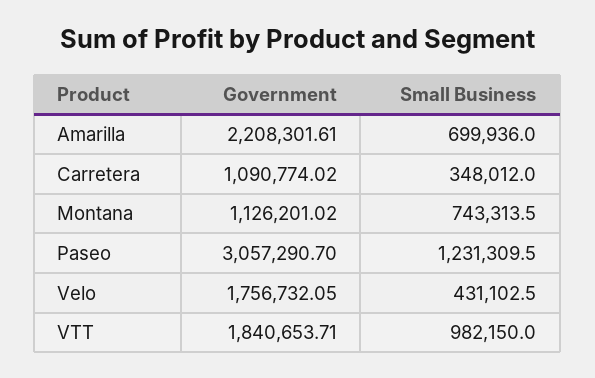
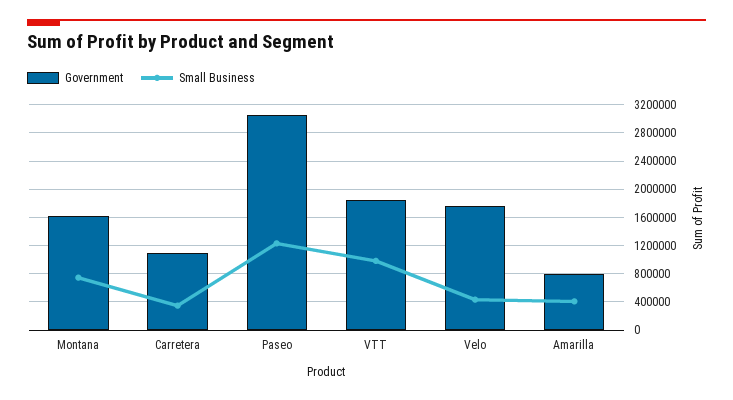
  {
    "Government": {
-     "Amarilla": 2208301.61,
+     "Amarilla": 800000,
      "Carretera": 1090774.02,
-     "Montana": 1126201.02,
+     "Montana": 1600000,
      "Paseo": 3057290.7,
      "Velo": 1756732.05,
      "VTT": 1840653.71
    },
    "Small Business": {
-     "Amarilla": 699936,
+     "Amarilla": 400000,
      "Carretera": 348012,
      "Montana": 743313.5,
      "Paseo": 1231309.5,
      "Velo": 431102.5,
      "VTT": 982150
    }
  }

